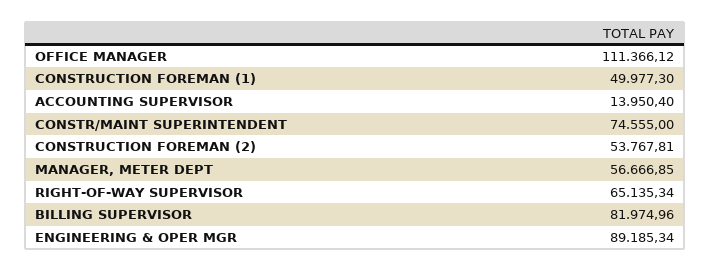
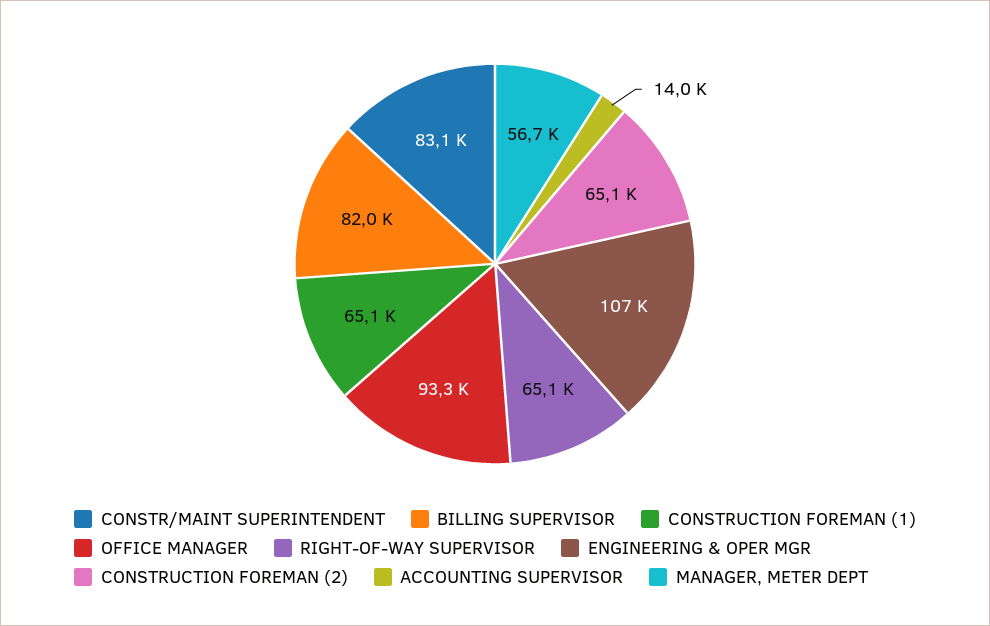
  {
-   "OFFICE MANAGER": 111366.12,
+   "OFFICE MANAGER": 93300,
-   "CONSTRUCTION FOREMAN (1)": 49977.3,
+   "CONSTRUCTION FOREMAN (1)": 65100,
    "ACCOUNTING SUPERVISOR": 13950.4,
-   "CONSTR/MAINT SUPERINTENDENT": 74555,
+   "CONSTR/MAINT SUPERINTENDENT": 83100,
-   "CONSTRUCTION FOREMAN (2)": 53767.81,
+   "CONSTRUCTION FOREMAN (2)": 65100,
    "MANAGER, METER DEPT": 56666.85,
    "RIGHT-OF-WAY SUPERVISOR": 65135.34,
    "BILLING SUPERVISOR": 81974.96,
-   "ENGINEERING & OPER MGR": 89185.34
+   "ENGINEERING & OPER MGR": 107000
  }

